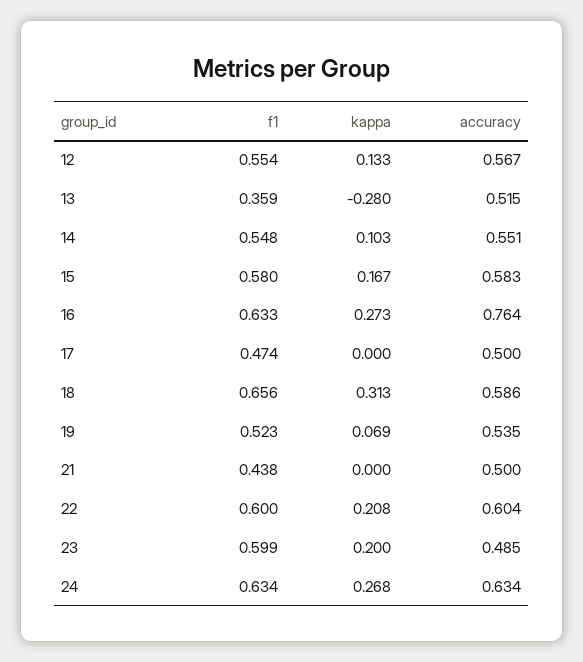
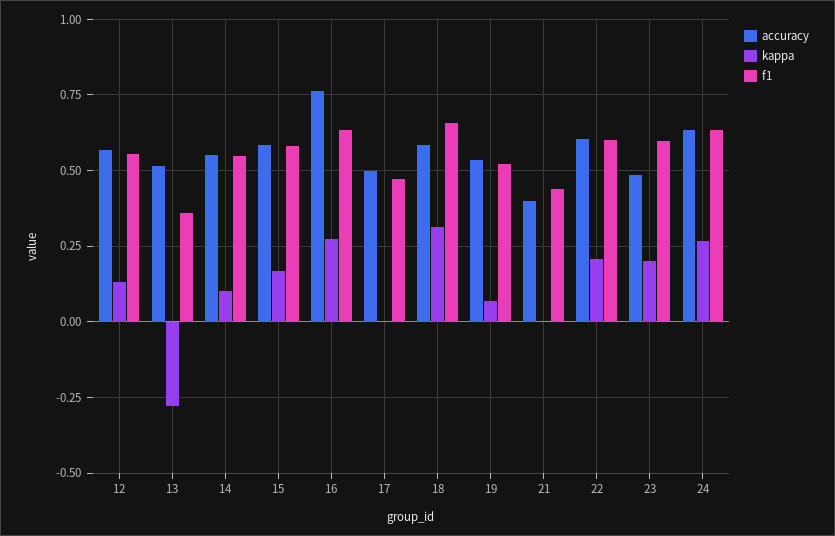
  {
    "f1": {
      "12": 0.554,
      "13": 0.359,
      "14": 0.548,
      "15": 0.58,
      "16": 0.633,
      "17": 0.474,
      "18": 0.656,
      "19": 0.523,
      "21": 0.438,
      "22": 0.6,
      "23": 0.599,
      "24": 0.634
    },
    "kappa": {
      "12": 0.133,
      "13": -0.28,
      "14": 0.103,
      "15": 0.167,
      "16": 0.273,
      "17": 0,
      "18": 0.313,
      "19": 0.069,
      "21": 0,
      "22": 0.208,
      "23": 0.2,
      "24": 0.268
    },
    "accuracy": {
      "12": 0.567,
      "13": 0.515,
      "14": 0.551,
      "15": 0.583,
      "16": 0.764,
      "17": 0.5,
      "18": 0.586,
      "19": 0.535,
-     "21": 0.5,
+     "21": 0.4,
      "22": 0.604,
      "23": 0.485,
      "24": 0.634
    }
  }

